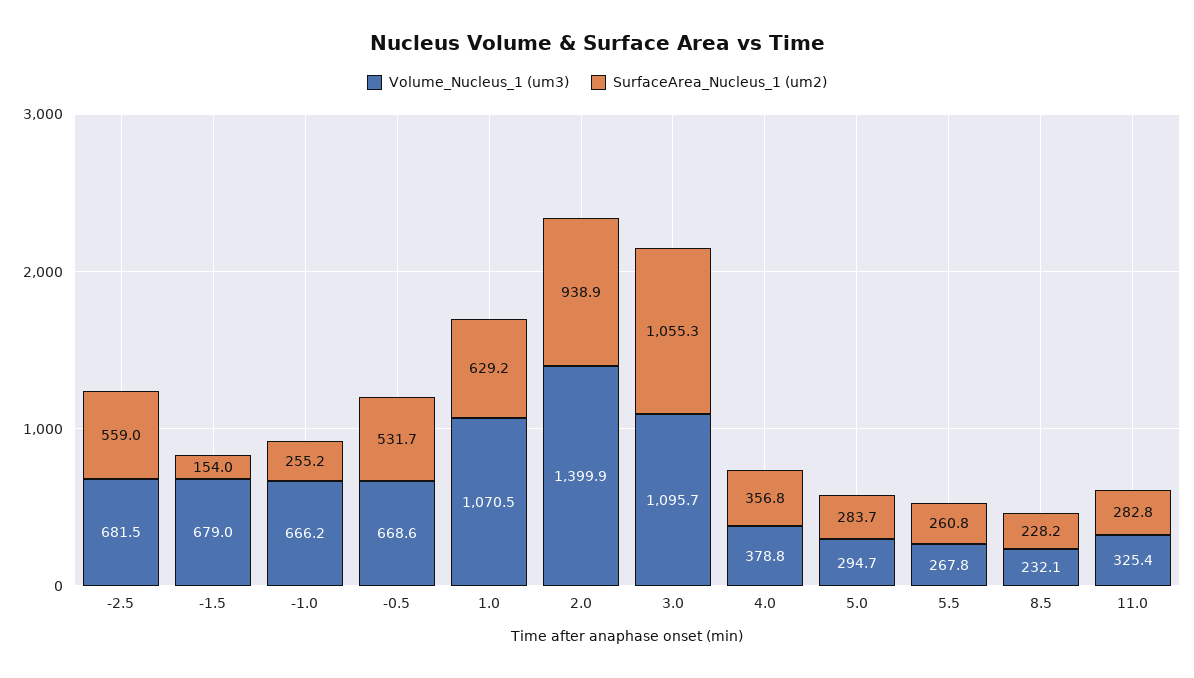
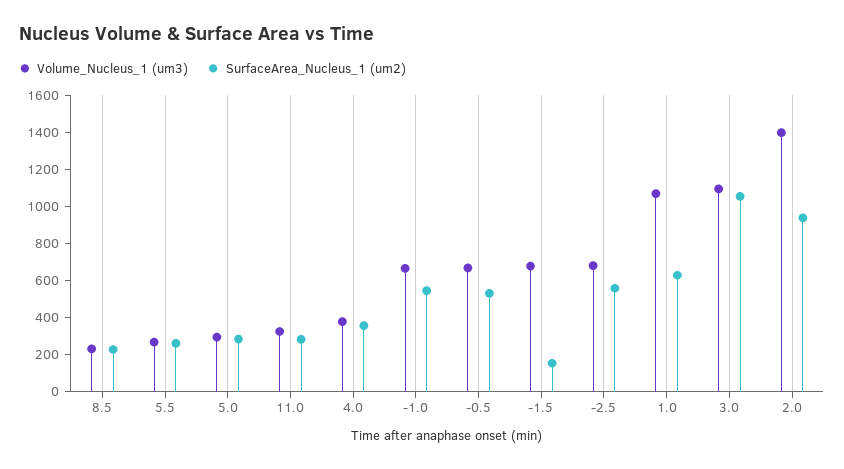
  {
    "Volume_Nucleus_1 (um3)": {
      "-2.5": 681.5,
      "-1.5": 679,
      "-1.0": 666.2,
      "-0.5": 668.6,
      "1.0": 1070.5,
      "2.0": 1399.9,
      "3.0": 1095.7,
      "4.0": 378.8,
      "5.0": 294.7,
      "5.5": 267.8,
      "8.5": 232.1,
      "11.0": 325.4
    },
    "SurfaceArea_Nucleus_1 (um2)": {
      "-2.5": 559,
      "-1.5": 154,
-     "-1.0": 255.2,
+     "-1.0": 550,
      "-0.5": 531.7,
      "1.0": 629.2,
      "2.0": 938.9,
      "3.0": 1055.3,
      "4.0": 356.8,
      "5.0": 283.7,
      "5.5": 260.8,
      "8.5": 228.2,
      "11.0": 282.8
    }
  }

